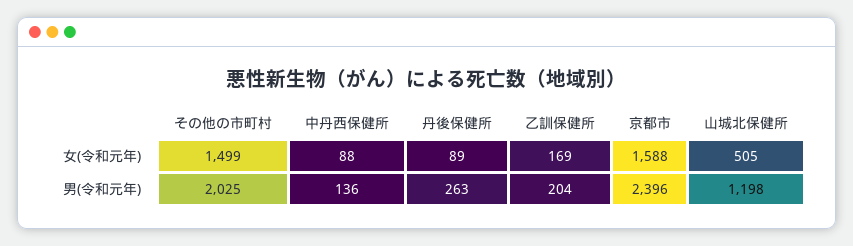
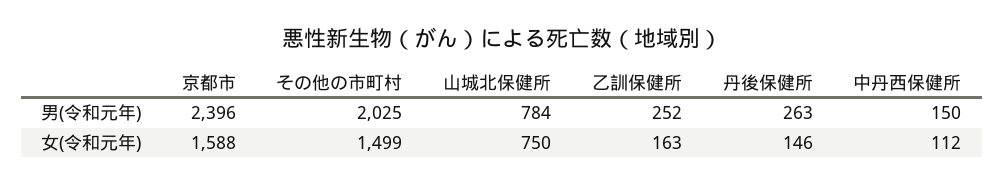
  {
    "その他の市町村": {
      "女(令和元年)": 1499,
      "男(令和元年)": 2025
    },
    "中丹西保健所": {
-     "女(令和元年)": 88,
+     "女(令和元年)": 112,
-     "男(令和元年)": 136
+     "男(令和元年)": 150
    },
    "丹後保健所": {
-     "女(令和元年)": 89,
+     "女(令和元年)": 146,
      "男(令和元年)": 263
    },
    "乙訓保健所": {
-     "女(令和元年)": 169,
+     "女(令和元年)": 163,
-     "男(令和元年)": 204
+     "男(令和元年)": 252
    },
    "京都市": {
      "女(令和元年)": 1588,
      "男(令和元年)": 2396
    },
    "山城北保健所": {
-     "女(令和元年)": 505,
+     "女(令和元年)": 750,
-     "男(令和元年)": 1198
+     "男(令和元年)": 784
    }
  }

